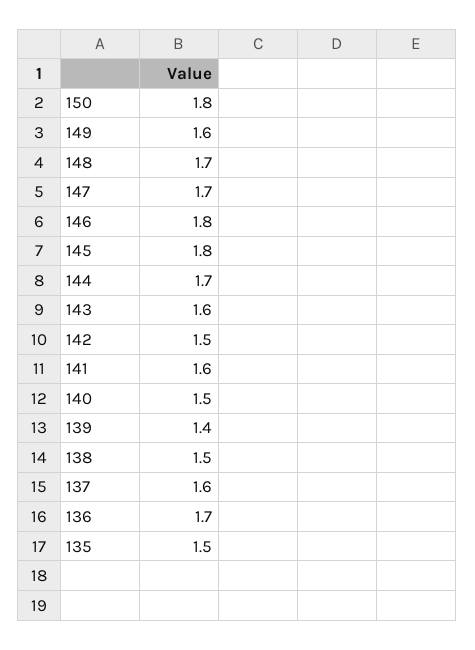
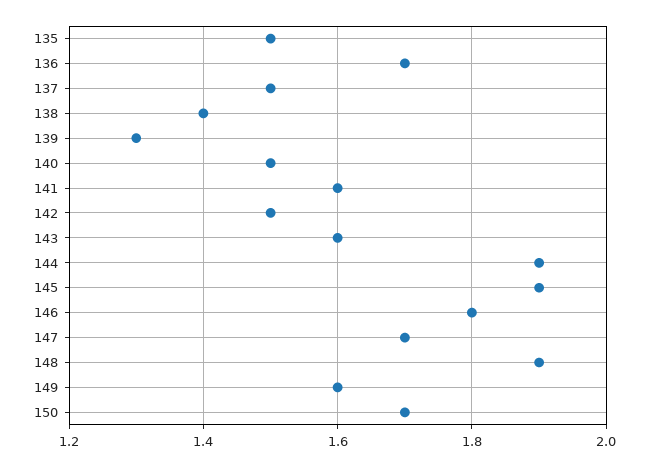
  {
-   "150": 1.8,
+   "150": 1.7,
    "149": 1.6,
-   "148": 1.7,
+   "148": 1.9,
    "147": 1.7,
    "146": 1.8,
-   "145": 1.8,
+   "145": 1.9,
-   "144": 1.7,
+   "144": 1.9,
    "143": 1.6,
    "142": 1.5,
    "141": 1.6,
    "140": 1.5,
-   "139": 1.4,
+   "139": 1.3,
-   "138": 1.5,
+   "138": 1.4,
-   "137": 1.6,
+   "137": 1.5,
    "136": 1.7,
    "135": 1.5
  }

